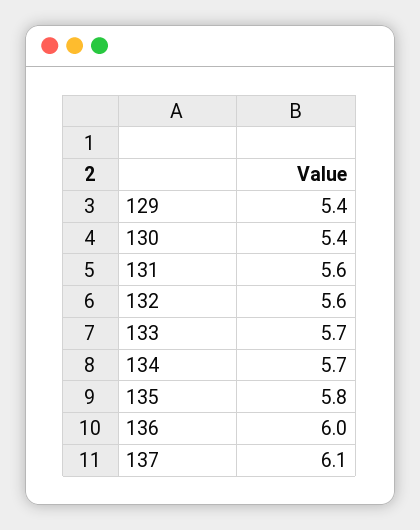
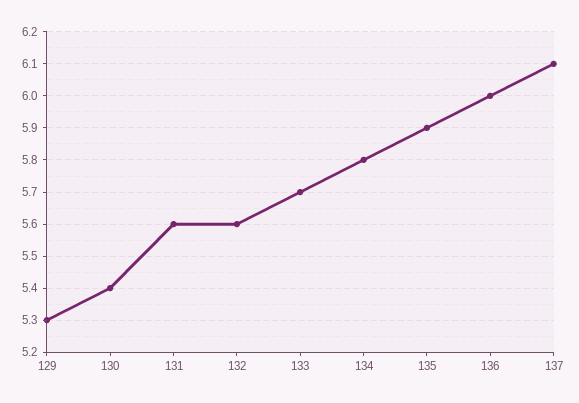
  {
-   "129": 5.4,
+   "129": 5.3,
    "130": 5.4,
    "131": 5.6,
    "132": 5.6,
    "133": 5.7,
-   "134": 5.7,
+   "134": 5.8,
-   "135": 5.8,
+   "135": 5.9,
    "136": 6,
    "137": 6.1
  }

